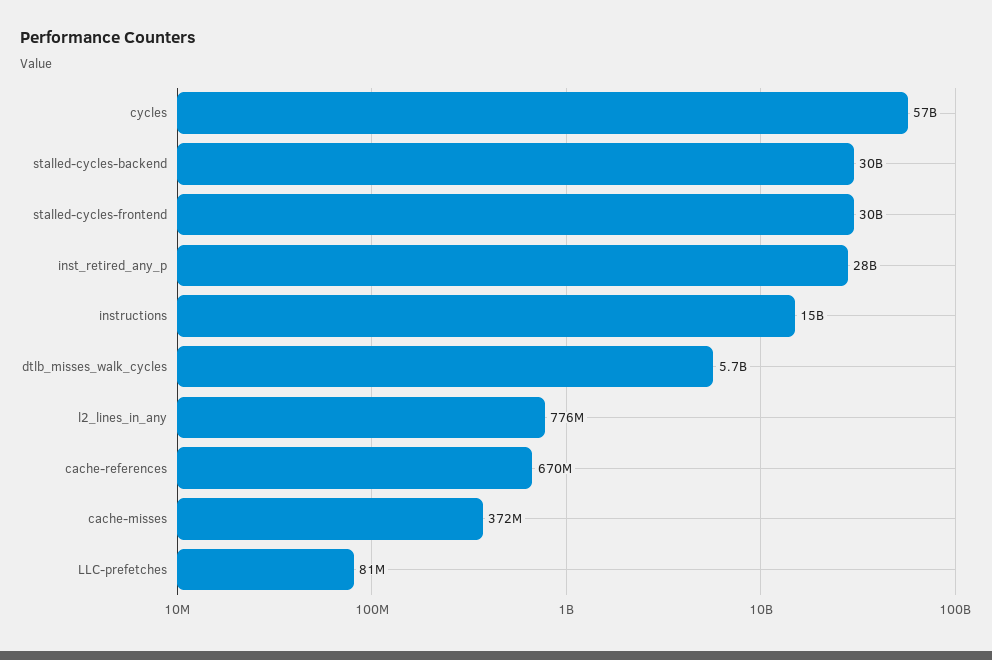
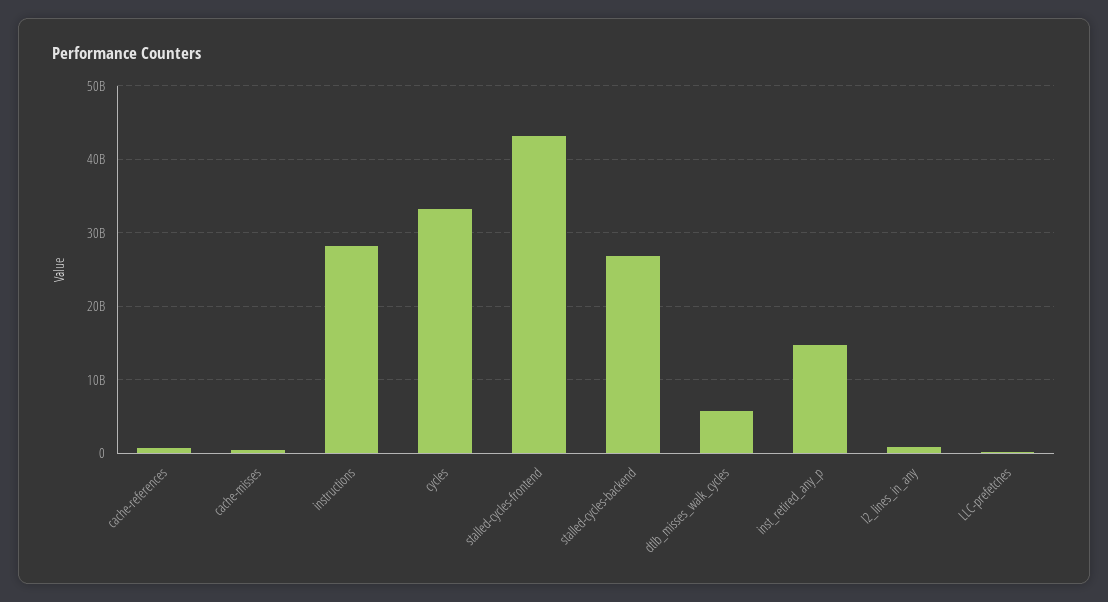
  {
-   "cycles": 57000000000,
+   "cycles": 33000000000,
-   "stalled-cycles-backend": 30000000000,
+   "stalled-cycles-backend": 27000000000,
-   "stalled-cycles-frontend": 30000000000,
+   "stalled-cycles-frontend": 43000000000,
-   "inst_retired_any_p": 28000000000,
+   "inst_retired_any_p": 15000000000,
-   "instructions": 15000000000,
+   "instructions": 28000000000,
    "dtlb_misses_walk_cycles": 5700000000,
    "l2_lines_in_any": 776000000,
    "cache-references": 670000000,
    "cache-misses": 372000000,
    "LLC-prefetches": 81000000
  }

